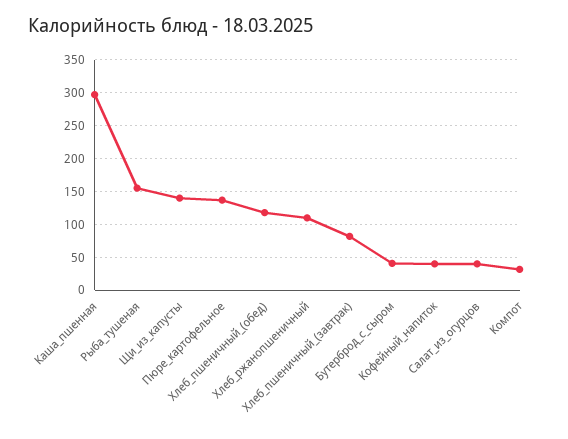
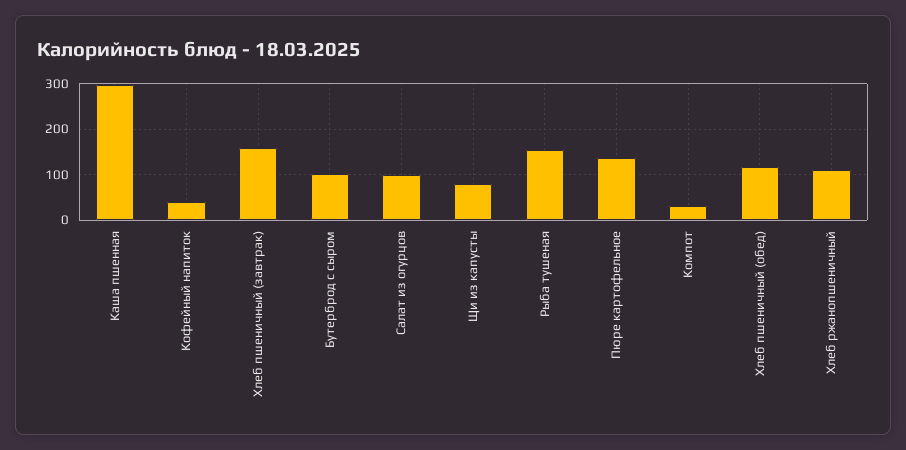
  {
    "Каша_пшенная": 300,
    "Рыба_тушеная": 160,
-   "Щи_из_капусты": 140,
+   "Щи_из_капусты": 80,
    "Пюре_картофельное": 140,
    "Хлеб_пшеничный_(обед)": 120,
    "Хлеб_ржанопшеничный": 110,
-   "Хлеб_пшеничный_(завтрак)": 80,
+   "Хлеб_пшеничный_(завтрак)": 160,
-   "Бутерброд_с_сыром": 40,
+   "Бутерброд_с_сыром": 100,
    "Кофейный_напиток": 40,
-   "Салат_из_огурцов": 40,
+   "Салат_из_огурцов": 100,
    "Компот": 30
  }

